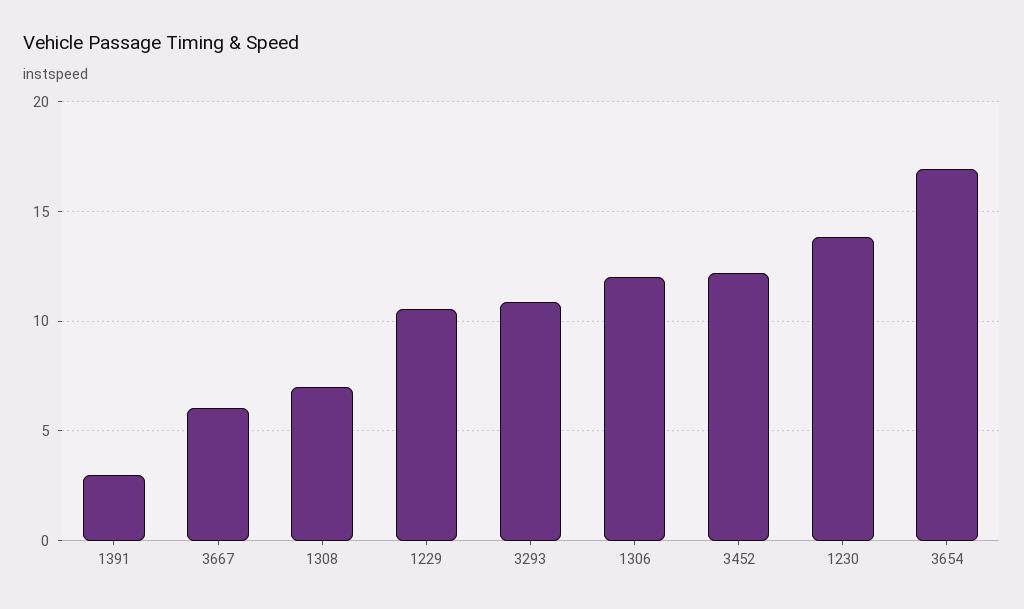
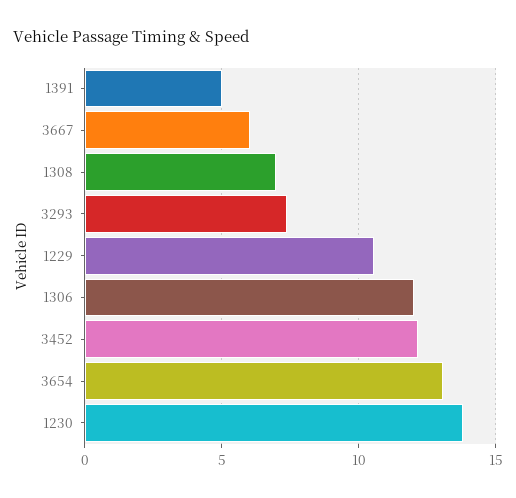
  {
-   "1391": 3,
+   "1391": 5,
    "3667": 6,
    "1308": 7,
    "1229": 10.5,
-   "3293": 11,
+   "3293": 7.5,
    "1306": 12,
    "3452": 12,
    "1230": 14,
-   "3654": 17
+   "3654": 13
  }

